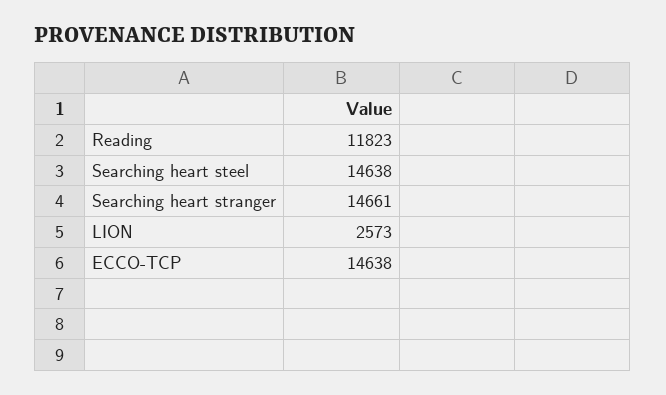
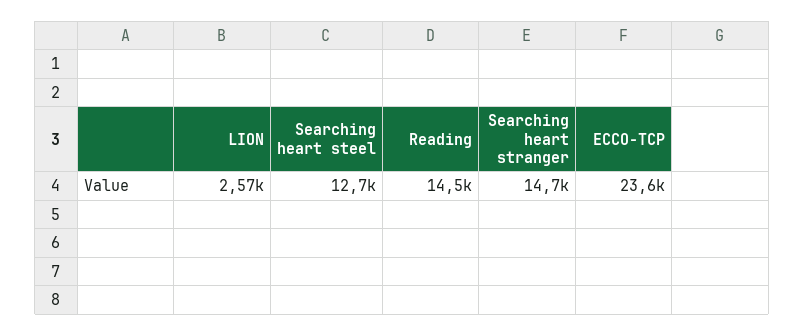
  {
-   "Reading": 11823,
+   "Reading": 14500,
-   "Searching heart steel": 14638,
+   "Searching heart steel": 12700,
    "Searching heart stranger": 14661,
    "LION": 2573,
-   "ECCO-TCP": 14638
+   "ECCO-TCP": 23600
  }

